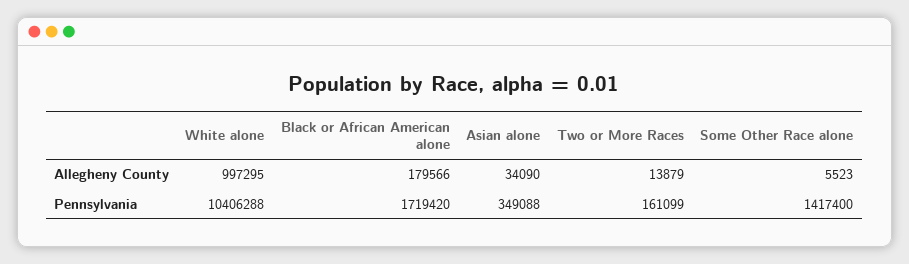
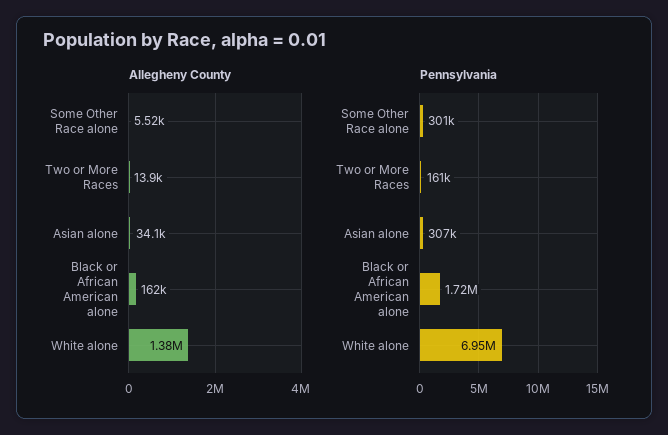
  {
    "Allegheny County": {
-     "White alone": 997295,
+     "White alone": 1380000,
-     "Black or African American alone": 179566,
+     "Black or African American alone": 162000,
      "Asian alone": 34090,
      "Two or More Races": 13879,
      "Some Other Race alone": 5523
    },
    "Pennsylvania": {
-     "White alone": 10406288,
+     "White alone": 6950000,
      "Black or African American alone": 1719420,
-     "Asian alone": 349088,
+     "Asian alone": 307000,
      "Two or More Races": 161099,
-     "Some Other Race alone": 1417400
+     "Some Other Race alone": 301000
    }
  }

